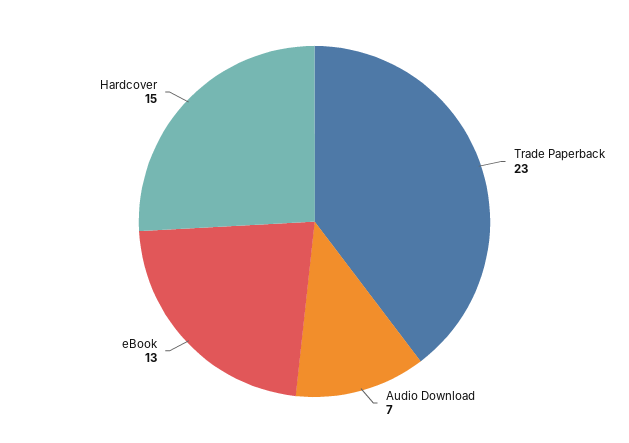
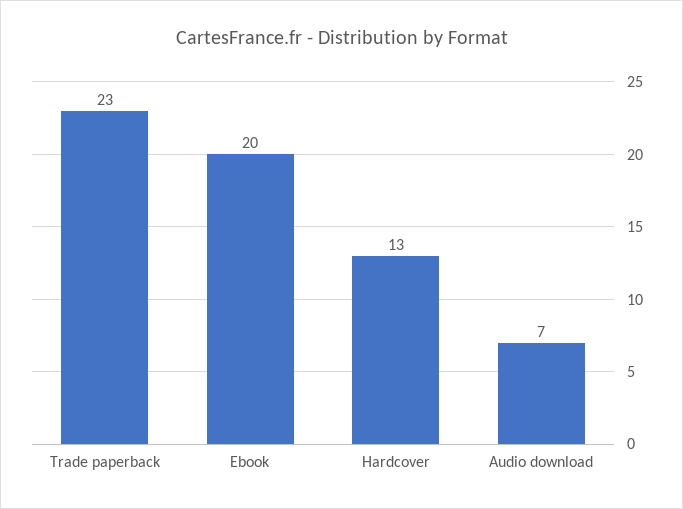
  {
    "Trade Paperback": 23,
    "Audio Download": 7,
-   "eBook": 13,
+   "eBook": 20,
-   "Hardcover": 15
+   "Hardcover": 13
  }

